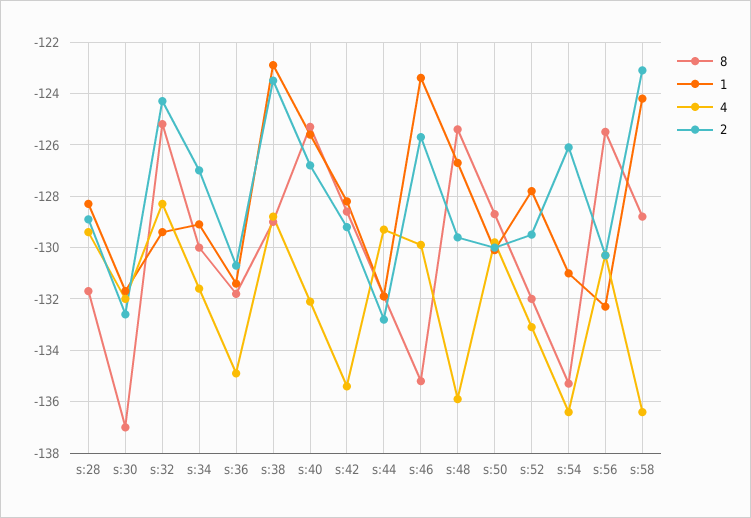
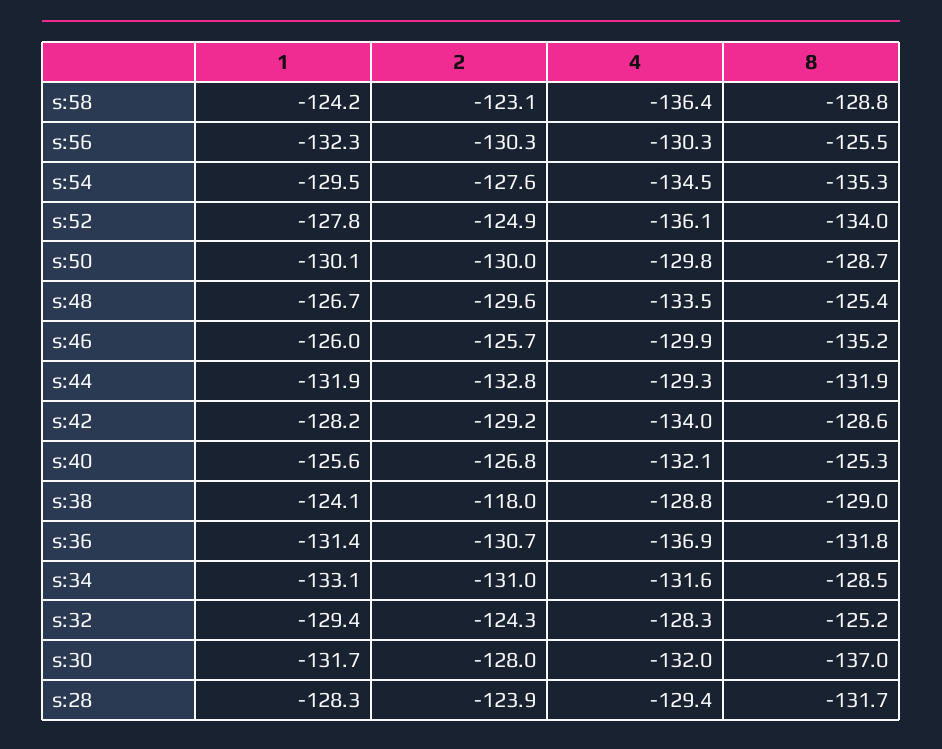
  {
    "8": {
      "s:28": -131.7,
      "s:30": -137,
      "s:32": -125.2,
-     "s:34": -130,
+     "s:34": -128.5,
      "s:36": -131.8,
      "s:38": -129,
      "s:40": -125.3,
      "s:42": -128.6,
      "s:44": -131.9,
      "s:46": -135.2,
      "s:48": -125.4,
      "s:50": -128.7,
-     "s:52": -132,
+     "s:52": -134,
      "s:54": -135.3,
      "s:56": -125.5,
      "s:58": -128.8
    },
    "1": {
      "s:28": -128.3,
      "s:30": -131.7,
      "s:32": -129.4,
-     "s:34": -129,
+     "s:34": -133.1,
      "s:36": -131.4,
-     "s:38": -123,
+     "s:38": -124.1,
      "s:40": -125.6,
      "s:42": -128.2,
      "s:44": -131.9,
-     "s:46": -123.5,
+     "s:46": -126,
      "s:48": -126.7,
      "s:50": -130.1,
      "s:52": -127.8,
-     "s:54": -131,
+     "s:54": -129.5,
      "s:56": -132.3,
      "s:58": -124.2
    },
    "4": {
      "s:28": -129.4,
      "s:30": -132,
      "s:32": -128.3,
      "s:34": -131.6,
-     "s:36": -135,
+     "s:36": -136.9,
      "s:38": -128.8,
      "s:40": -132.1,
-     "s:42": -135.5,
+     "s:42": -134,
      "s:44": -129.3,
      "s:46": -129.9,
-     "s:48": -136,
+     "s:48": -133.5,
      "s:50": -129.8,
-     "s:52": -133,
+     "s:52": -136.1,
-     "s:54": -136.5,
+     "s:54": -134.5,
      "s:56": -130.3,
      "s:58": -136.4
    },
    "2": {
-     "s:28": -129,
+     "s:28": -123.9,
-     "s:30": -132.5,
+     "s:30": -128,
      "s:32": -124.3,
-     "s:34": -127,
+     "s:34": -131,
      "s:36": -130.7,
-     "s:38": -123.5,
+     "s:38": -118,
      "s:40": -126.8,
      "s:42": -129.2,
      "s:44": -132.8,
      "s:46": -125.7,
      "s:48": -129.6,
      "s:50": -130,
-     "s:52": -129.5,
+     "s:52": -124.9,
-     "s:54": -126,
+     "s:54": -127.6,
      "s:56": -130.3,
      "s:58": -123.1
    }
  }

